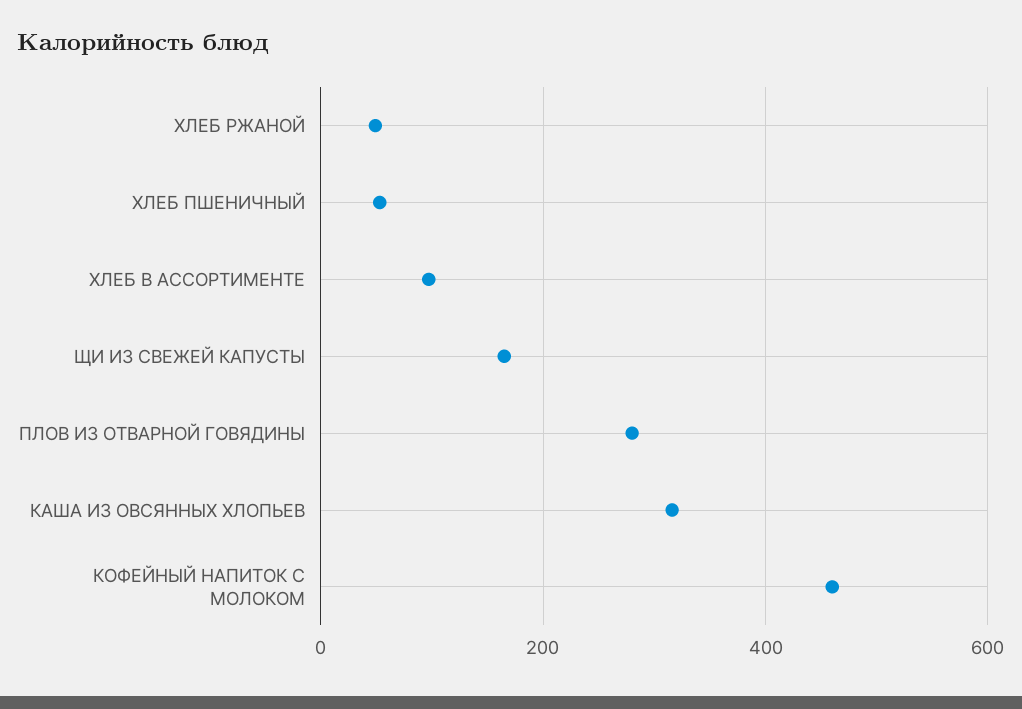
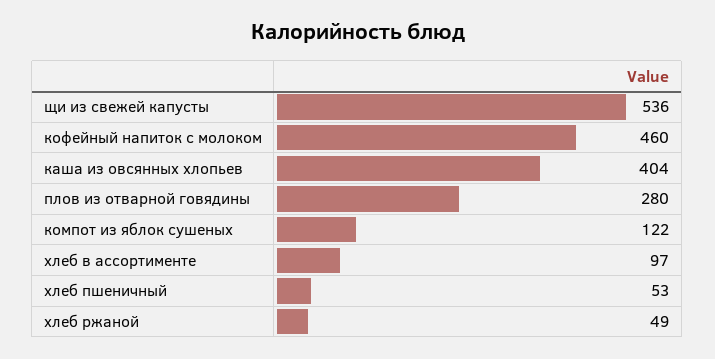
  {
    "ХЛЕБ РЖАНОЙ": 49,
    "ХЛЕБ ПШЕНИЧНЫЙ": 53,
    "ХЛЕБ В АССОРТИМЕНТЕ": 97,
-   "ЩИ ИЗ СВЕЖЕЙ КАПУСТЫ": 160,
+   "ЩИ ИЗ СВЕЖЕЙ КАПУСТЫ": 536,
    "ПЛОВ ИЗ ОТВАРНОЙ ГОВЯДИНЫ": 280,
-   "КАША ИЗ ОВСЯННЫХ ХЛОПЬЕВ": 320,
+   "КАША ИЗ ОВСЯННЫХ ХЛОПЬЕВ": 404,
-   "КОФЕЙНЫЙ НАПИТОК С МОЛОКОМ": 460
+   "КОФЕЙНЫЙ НАПИТОК С МОЛОКОМ": 460,
+   "компот из яблок сушеных": 122
  }

